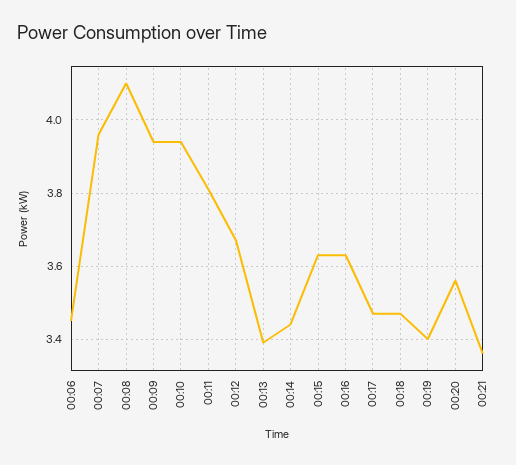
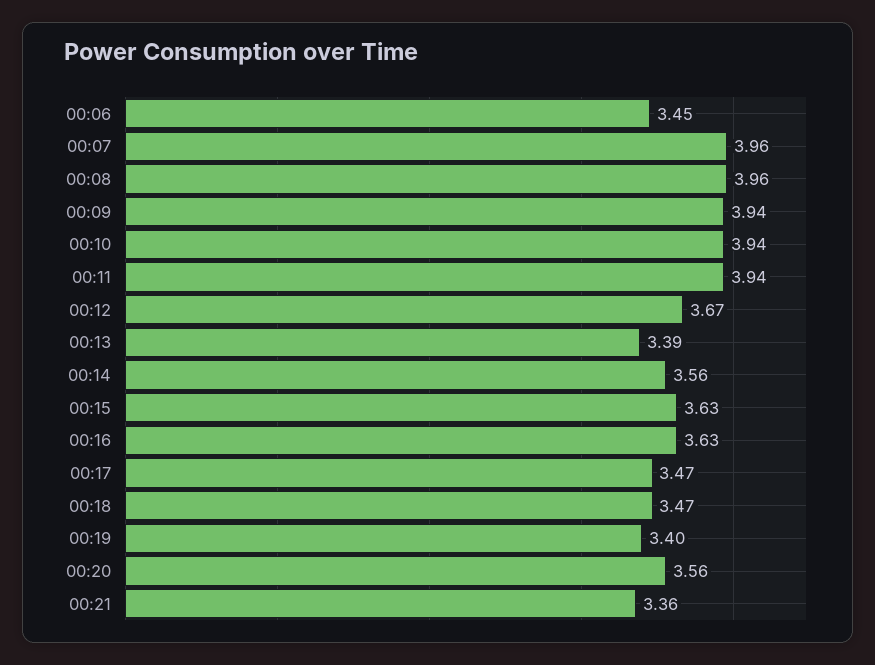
  {
    "00:06": 3.45,
    "00:07": 3.96,
-   "00:08": 4.1,
+   "00:08": 3.96,
    "00:09": 3.94,
    "00:10": 3.94,
-   "00:11": 3.8,
+   "00:11": 3.94,
    "00:12": 3.67,
    "00:13": 3.39,
-   "00:14": 3.45,
+   "00:14": 3.56,
    "00:15": 3.63,
    "00:16": 3.63,
    "00:17": 3.47,
    "00:18": 3.47,
    "00:19": 3.4,
    "00:20": 3.56,
    "00:21": 3.36
  }

